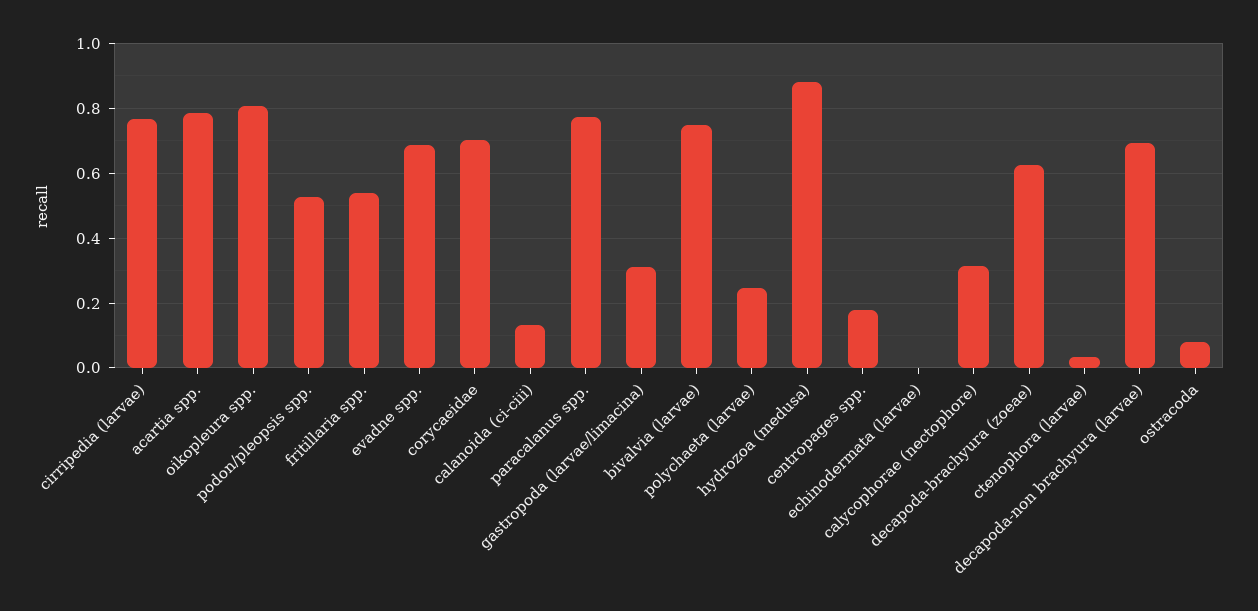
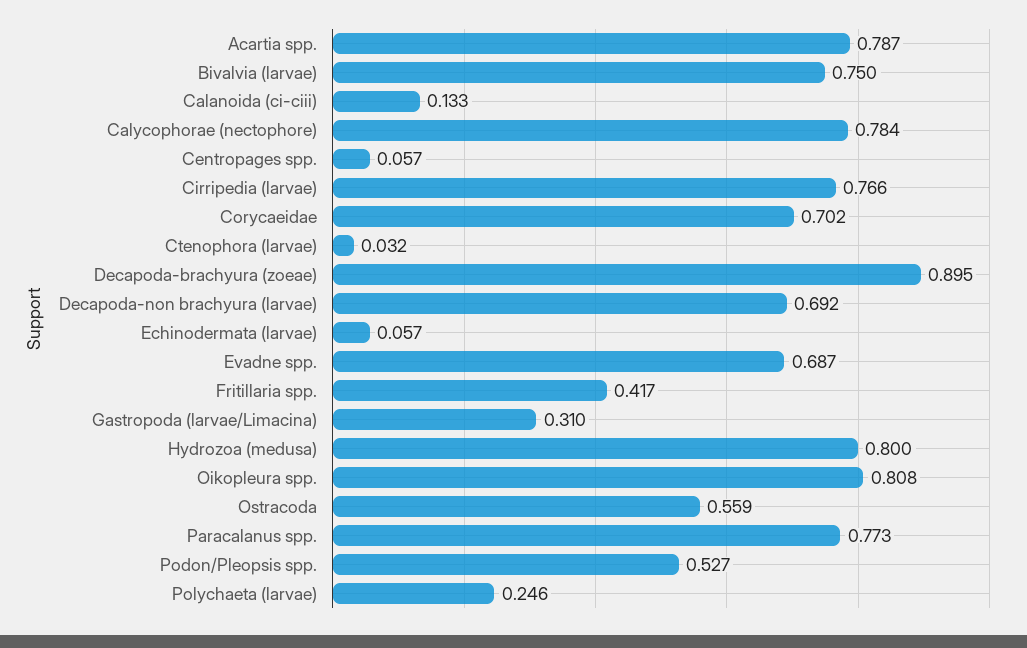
  {
    "cirripedia (larvae)": 0.766,
    "acartia spp.": 0.787,
    "oikopleura spp.": 0.808,
    "podon/pleopsis spp.": 0.527,
-   "fritillaria spp.": 0.54,
+   "fritillaria spp.": 0.417,
    "evadne spp.": 0.687,
    "corycaeidae": 0.702,
    "calanoida (ci-ciii)": 0.133,
    "paracalanus spp.": 0.773,
    "gastropoda (larvae/limacina)": 0.31,
    "bivalvia (larvae)": 0.75,
    "polychaeta (larvae)": 0.246,
-   "hydrozoa (medusa)": 0.88,
+   "hydrozoa (medusa)": 0.8,
-   "centropages spp.": 0.18,
+   "centropages spp.": 0.057,
-   "echinodermata (larvae)": 0,
+   "echinodermata (larvae)": 0.057,
-   "calycophorae (nectophore)": 0.32,
+   "calycophorae (nectophore)": 0.784,
-   "decapoda-brachyura (zoeae)": 0.62,
+   "decapoda-brachyura (zoeae)": 0.895,
    "ctenophora (larvae)": 0.032,
    "decapoda-non brachyura (larvae)": 0.692,
-   "ostracoda": 0.08
+   "ostracoda": 0.559
  }

